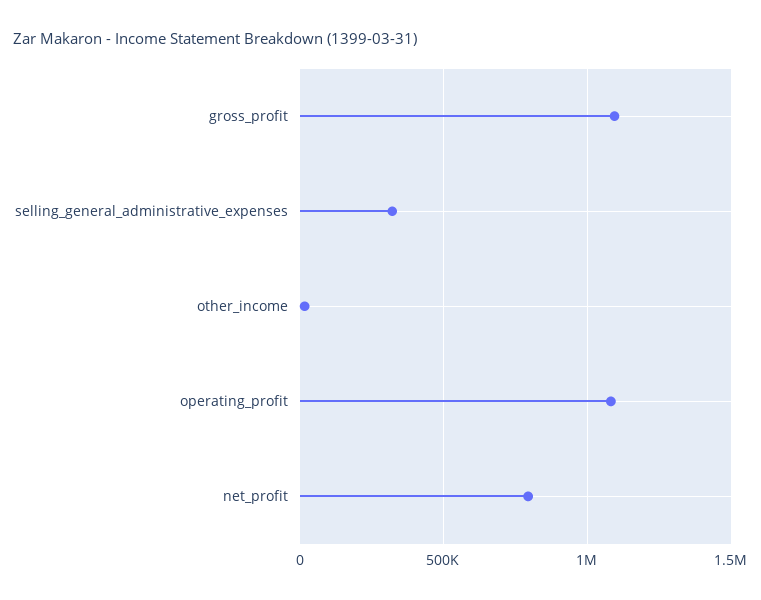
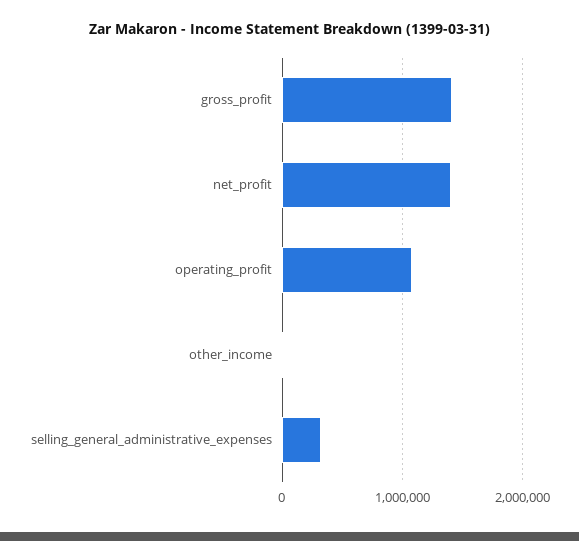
  {
-   "gross_profit": 1100000,
+   "gross_profit": 1400000,
    "selling_general_administrative_expenses": 300000,
    "other_income": 0,
    "operating_profit": 1100000,
-   "net_profit": 800000
+   "net_profit": 1400000
  }

